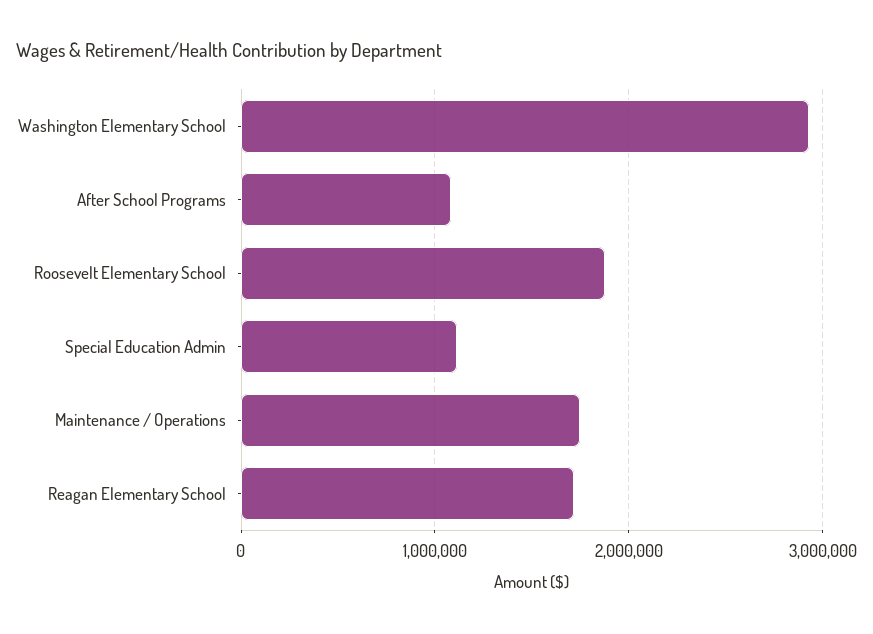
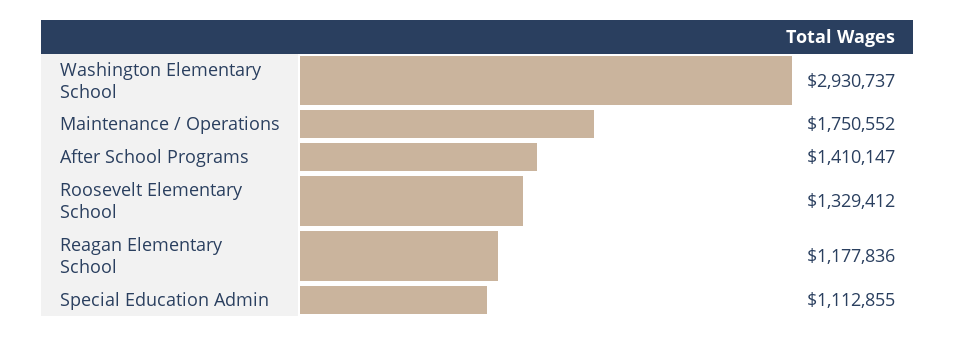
  {
    "Washington Elementary School": 2930737,
-   "After School Programs": 1100000,
+   "After School Programs": 1410147,
-   "Roosevelt Elementary School": 1900000,
+   "Roosevelt Elementary School": 1329412,
    "Special Education Admin": 1112855,
    "Maintenance / Operations": 1750552,
-   "Reagan Elementary School": 1700000
+   "Reagan Elementary School": 1177836
  }

